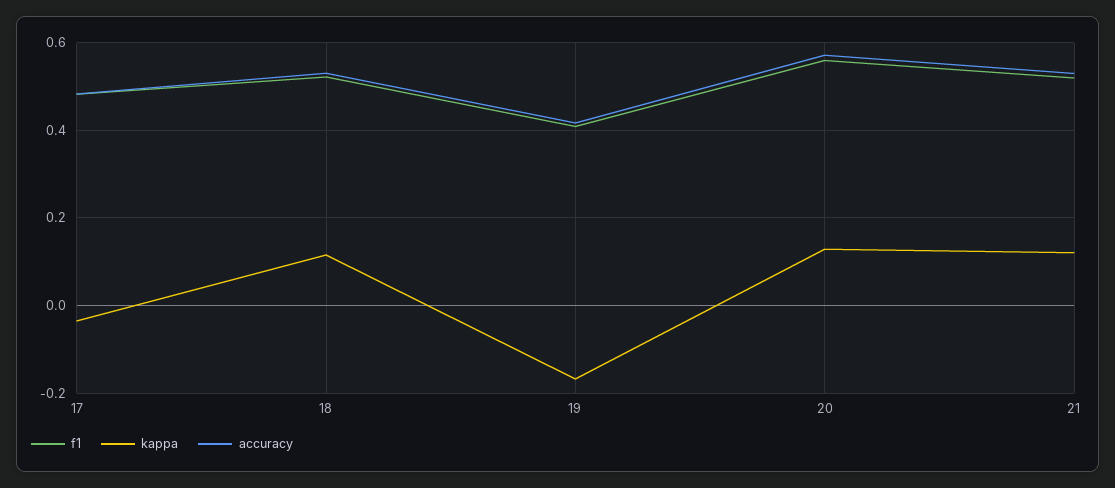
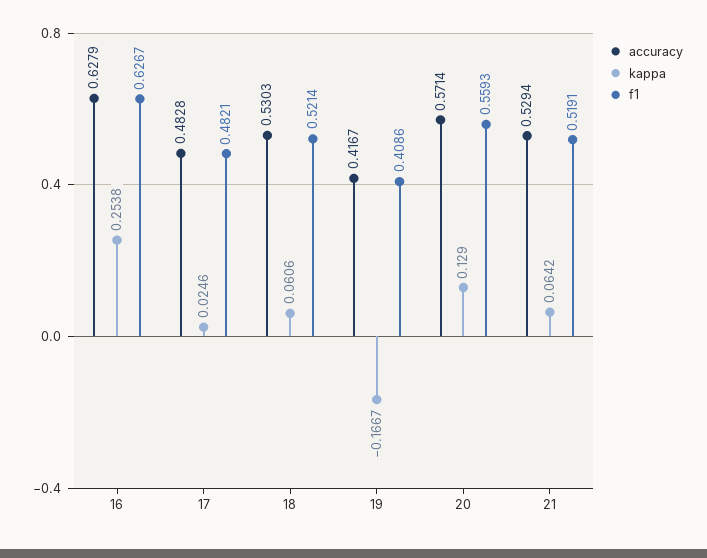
  {
    "f1": {
      "17": 0.4821,
      "18": 0.5214,
      "19": 0.4086,
      "20": 0.5593,
-     "21": 0.5191
+     "21": 0.5191,
+     "16": 0.6267
    },
    "kappa": {
-     "17": -0.04,
+     "17": 0.0246,
-     "18": 0.12,
+     "18": 0.0606,
      "19": -0.1667,
      "20": 0.129,
-     "21": 0.12
+     "21": 0.0642,
+     "16": 0.2538
    },
    "accuracy": {
      "17": 0.4828,
      "18": 0.5303,
      "19": 0.4167,
      "20": 0.5714,
-     "21": 0.5294
+     "21": 0.5294,
+     "16": 0.6279
    }
  }

